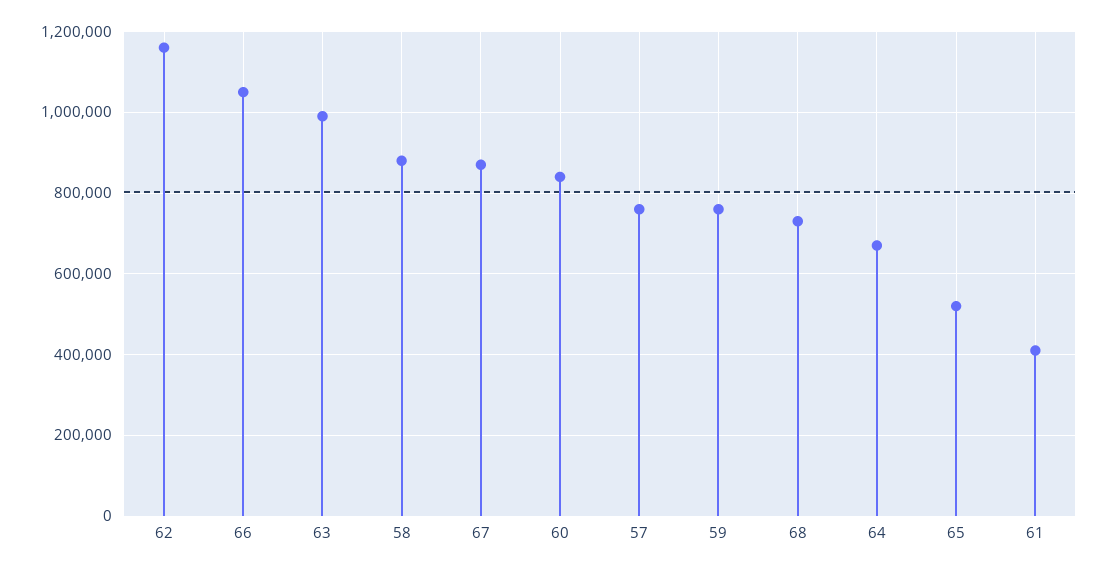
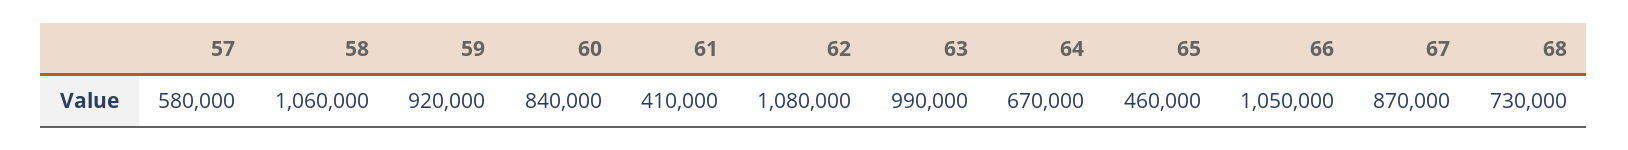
  {
-   "62": 1160000,
+   "62": 1080000,
    "66": 1050000,
    "63": 990000,
-   "58": 880000,
+   "58": 1060000,
    "67": 870000,
    "60": 840000,
-   "57": 760000,
+   "57": 580000,
-   "59": 760000,
+   "59": 920000,
    "68": 730000,
    "64": 670000,
-   "65": 520000,
+   "65": 460000,
    "61": 410000
  }

